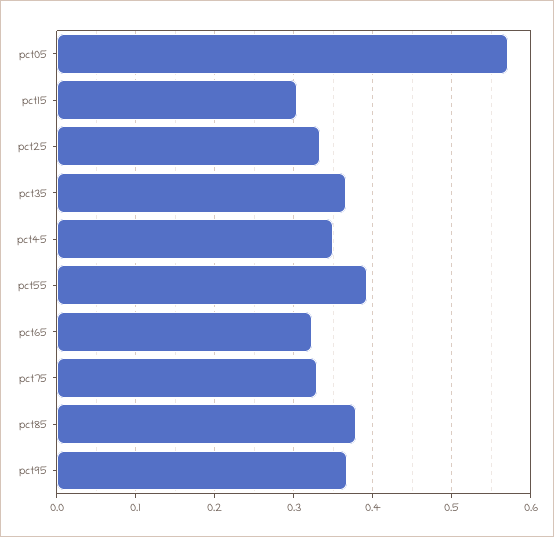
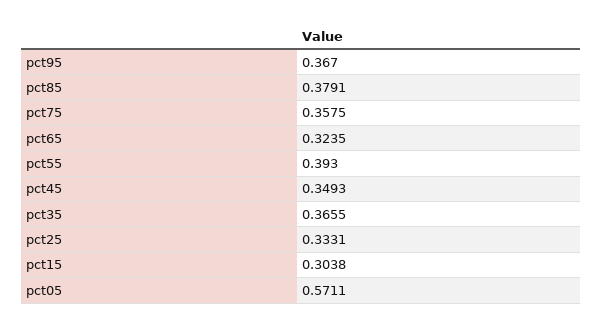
  {
    "pct05": 0.5711,
    "pct15": 0.3038,
    "pct25": 0.3331,
    "pct35": 0.3655,
    "pct45": 0.3493,
    "pct55": 0.393,
    "pct65": 0.3235,
-   "pct75": 0.33,
+   "pct75": 0.3575,
    "pct85": 0.3791,
    "pct95": 0.367
  }

